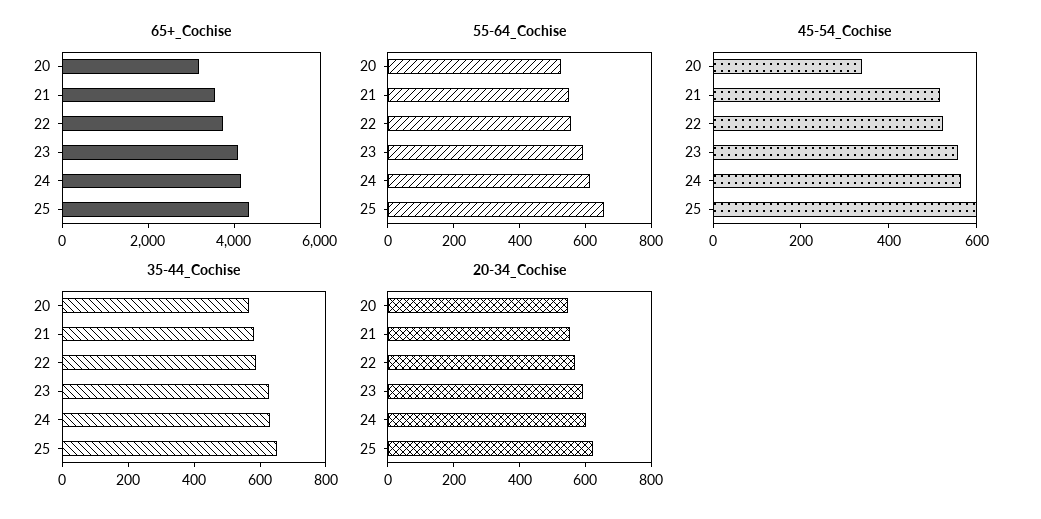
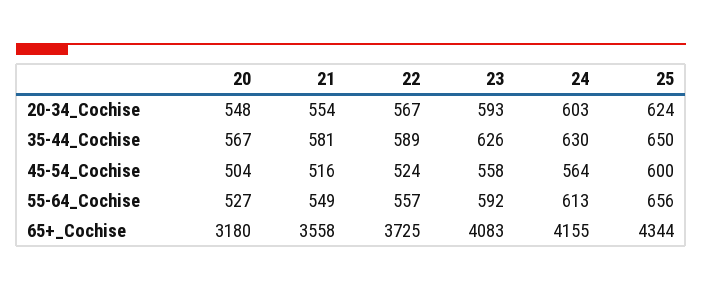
  {
    "65+_Cochise": {
      "20": 3180,
      "21": 3558,
      "22": 3725,
      "23": 4083,
      "24": 4155,
      "25": 4344
    },
    "55-64_Cochise": {
      "20": 527,
      "21": 549,
      "22": 557,
      "23": 592,
      "24": 613,
      "25": 656
    },
    "45-54_Cochise": {
-     "20": 350,
+     "20": 504,
      "21": 516,
      "22": 524,
      "23": 558,
      "24": 564,
      "25": 600
    },
    "35-44_Cochise": {
      "20": 567,
      "21": 581,
      "22": 589,
      "23": 626,
      "24": 630,
      "25": 650
    },
    "20-34_Cochise": {
      "20": 548,
      "21": 554,
      "22": 567,
      "23": 593,
      "24": 603,
      "25": 624
    }
  }

